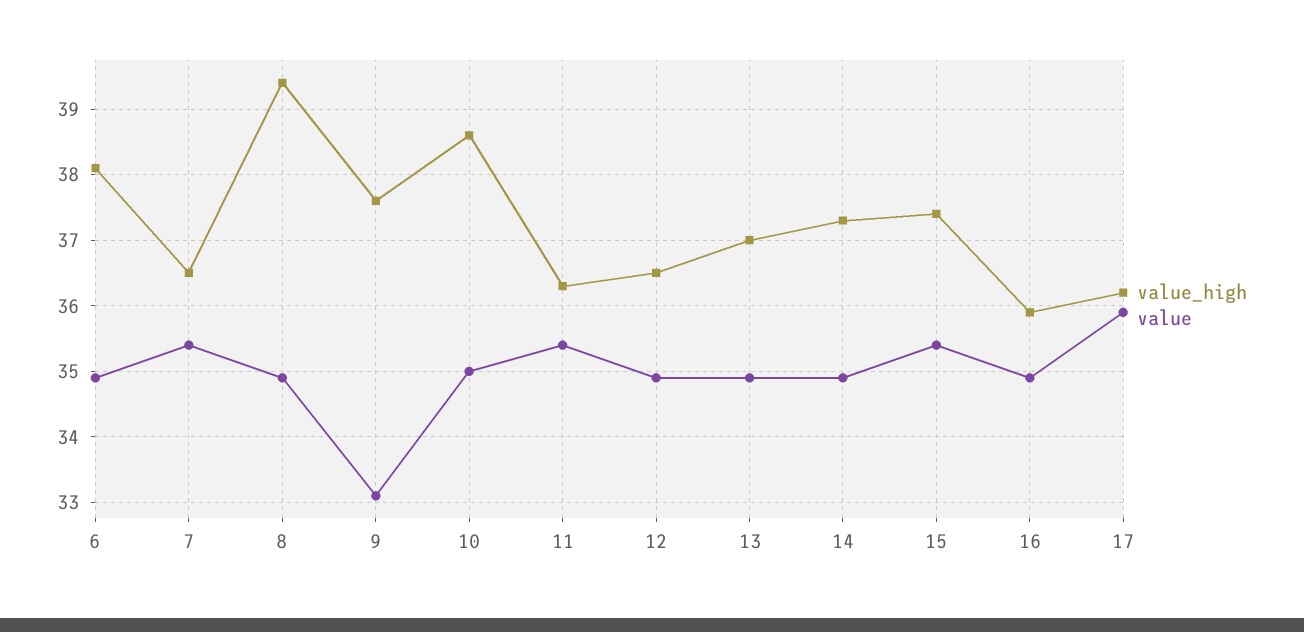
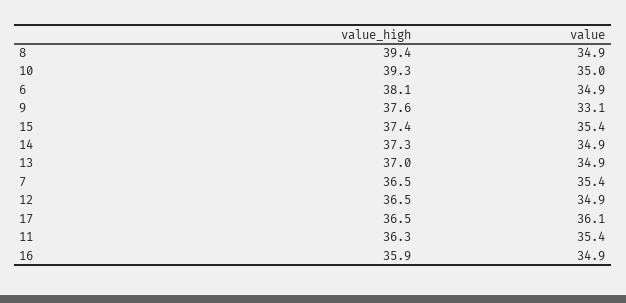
  {
    "value_high": {
      "6": 38.1,
      "7": 36.5,
      "8": 39.4,
      "9": 37.6,
-     "10": 38.6,
+     "10": 39.3,
      "11": 36.3,
      "12": 36.5,
      "13": 37,
      "14": 37.3,
      "15": 37.4,
      "16": 35.9,
-     "17": 36.2
+     "17": 36.5
    },
    "value": {
      "6": 34.9,
      "7": 35.4,
      "8": 34.9,
      "9": 33.1,
      "10": 35,
      "11": 35.4,
      "12": 34.9,
      "13": 34.9,
      "14": 34.9,
      "15": 35.4,
      "16": 34.9,
-     "17": 35.9
+     "17": 36.1
    }
  }

